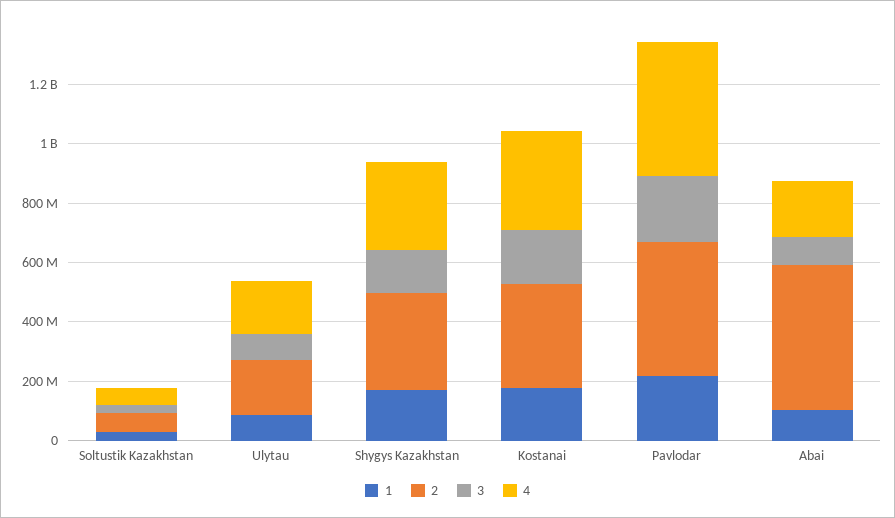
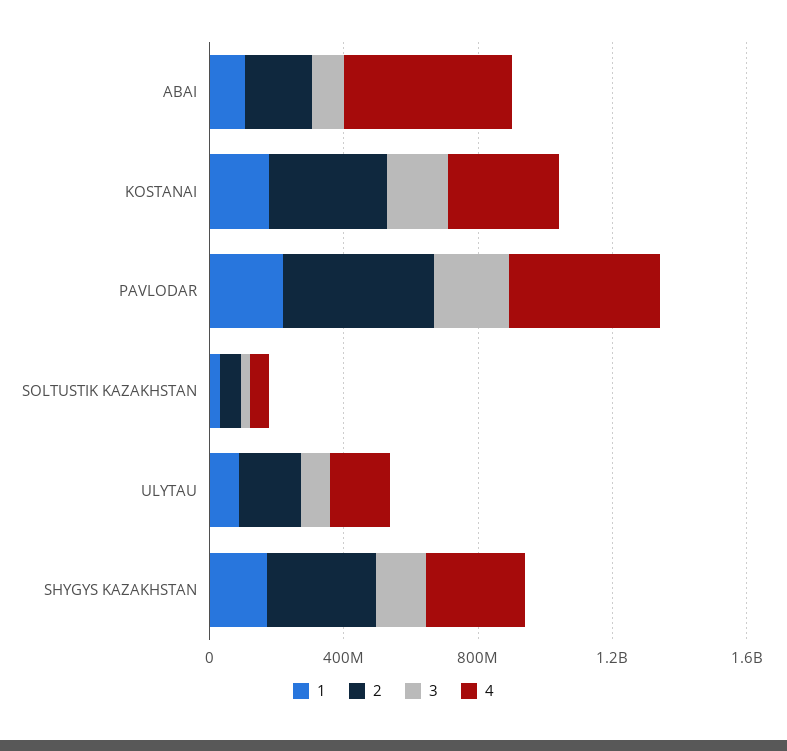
  {
    "1": {
      "Soltustik Kazakhstan": 50000000,
      "Ulytau": 100000000,
      "Shygys Kazakhstan": 150000000,
      "Kostanai": 200000000,
      "Pavlodar": 200000000,
      "Abai": 100000000
    },
    "2": {
      "Soltustik Kazakhstan": 50000000,
      "Ulytau": 200000000,
      "Shygys Kazakhstan": 300000000,
      "Kostanai": 350000000,
      "Pavlodar": 450000000,
-     "Abai": 500000000
+     "Abai": 200000000
    },
    "3": {
      "Soltustik Kazakhstan": 50000000,
      "Ulytau": 100000000,
      "Shygys Kazakhstan": 150000000,
      "Kostanai": 200000000,
      "Pavlodar": 200000000,
      "Abai": 100000000
    },
    "4": {
      "Soltustik Kazakhstan": 50000000,
      "Ulytau": 200000000,
      "Shygys Kazakhstan": 300000000,
      "Kostanai": 350000000,
      "Pavlodar": 450000000,
-     "Abai": 200000000
+     "Abai": 500000000
    }
  }

